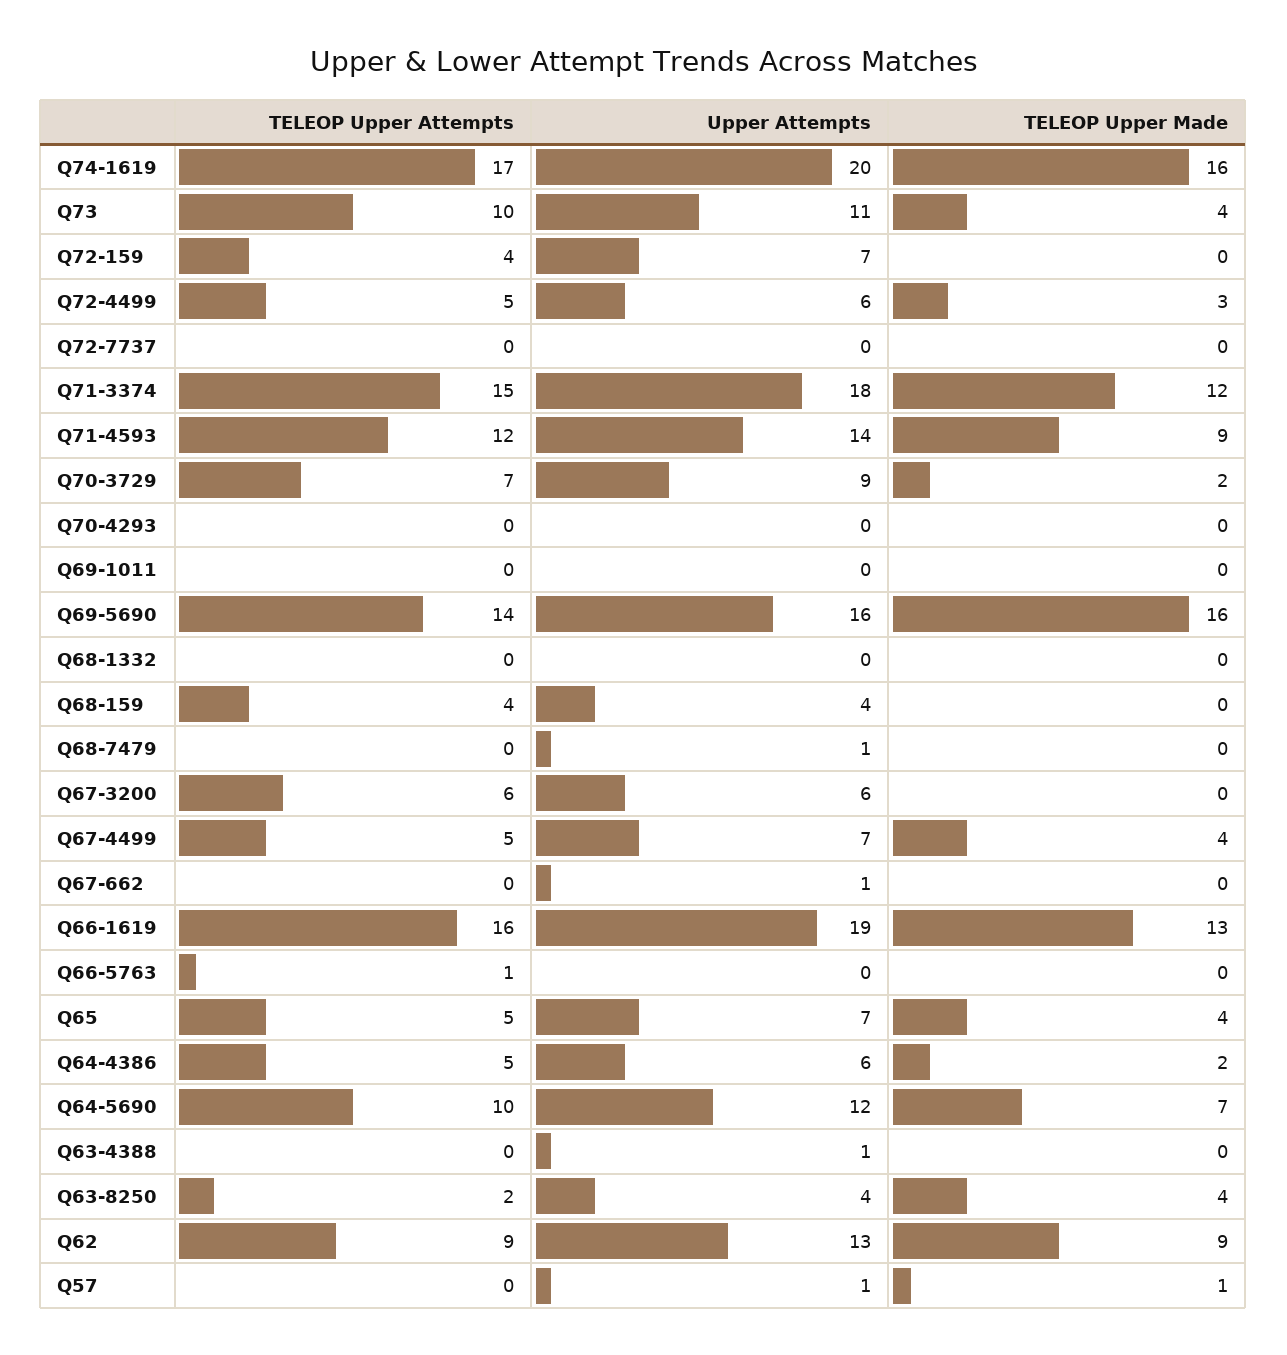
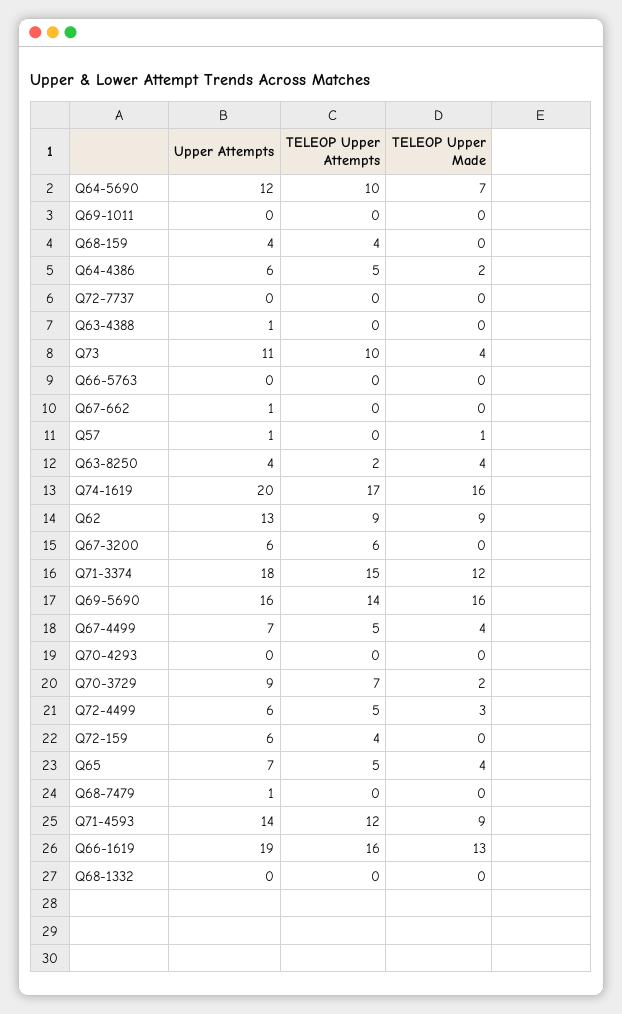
  {
    "TELEOP Upper Attempts": {
      "Q74-1619": 17,
      "Q73": 10,
      "Q72-159": 4,
      "Q72-4499": 5,
      "Q72-7737": 0,
      "Q71-3374": 15,
      "Q71-4593": 12,
      "Q70-3729": 7,
      "Q70-4293": 0,
      "Q69-1011": 0,
      "Q69-5690": 14,
      "Q68-1332": 0,
      "Q68-159": 4,
      "Q68-7479": 0,
      "Q67-3200": 6,
      "Q67-4499": 5,
      "Q67-662": 0,
      "Q66-1619": 16,
-     "Q66-5763": 1,
+     "Q66-5763": 0,
      "Q65": 5,
      "Q64-4386": 5,
      "Q64-5690": 10,
      "Q63-4388": 0,
      "Q63-8250": 2,
      "Q62": 9,
      "Q57": 0
    },
    "Upper Attempts": {
      "Q74-1619": 20,
      "Q73": 11,
-     "Q72-159": 7,
+     "Q72-159": 6,
      "Q72-4499": 6,
      "Q72-7737": 0,
      "Q71-3374": 18,
      "Q71-4593": 14,
      "Q70-3729": 9,
      "Q70-4293": 0,
      "Q69-1011": 0,
      "Q69-5690": 16,
      "Q68-1332": 0,
      "Q68-159": 4,
      "Q68-7479": 1,
      "Q67-3200": 6,
      "Q67-4499": 7,
      "Q67-662": 1,
      "Q66-1619": 19,
      "Q66-5763": 0,
      "Q65": 7,
      "Q64-4386": 6,
      "Q64-5690": 12,
      "Q63-4388": 1,
      "Q63-8250": 4,
      "Q62": 13,
      "Q57": 1
    },
    "TELEOP Upper Made": {
      "Q74-1619": 16,
      "Q73": 4,
      "Q72-159": 0,
      "Q72-4499": 3,
      "Q72-7737": 0,
      "Q71-3374": 12,
      "Q71-4593": 9,
      "Q70-3729": 2,
      "Q70-4293": 0,
      "Q69-1011": 0,
      "Q69-5690": 16,
      "Q68-1332": 0,
      "Q68-159": 0,
      "Q68-7479": 0,
      "Q67-3200": 0,
      "Q67-4499": 4,
      "Q67-662": 0,
      "Q66-1619": 13,
      "Q66-5763": 0,
      "Q65": 4,
      "Q64-4386": 2,
      "Q64-5690": 7,
      "Q63-4388": 0,
      "Q63-8250": 4,
      "Q62": 9,
      "Q57": 1
    }
  }

